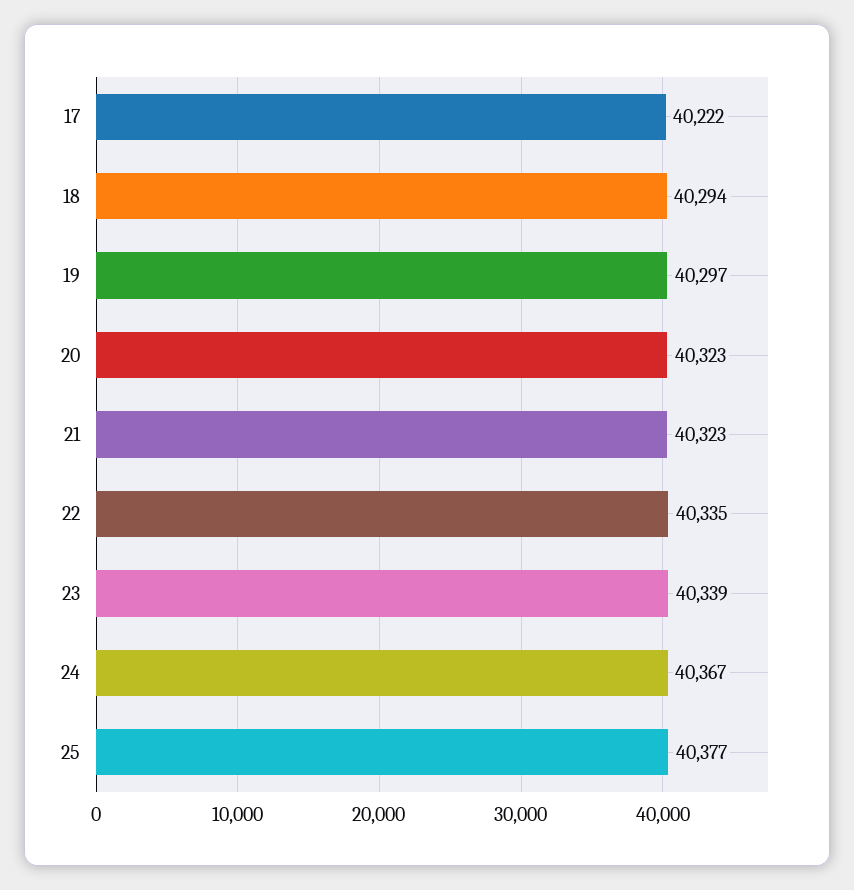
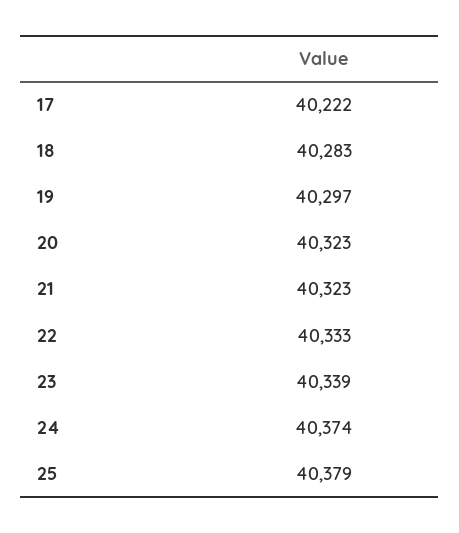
  {
    "17": 40222,
-   "18": 40294,
+   "18": 40283,
    "19": 40297,
    "20": 40323,
    "21": 40323,
-   "22": 40335,
+   "22": 40333,
    "23": 40339,
-   "24": 40367,
+   "24": 40374,
-   "25": 40377
+   "25": 40379
  }

